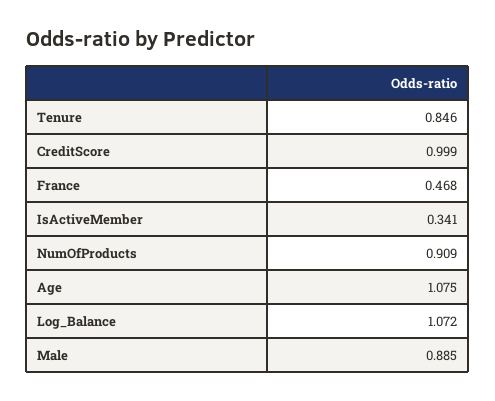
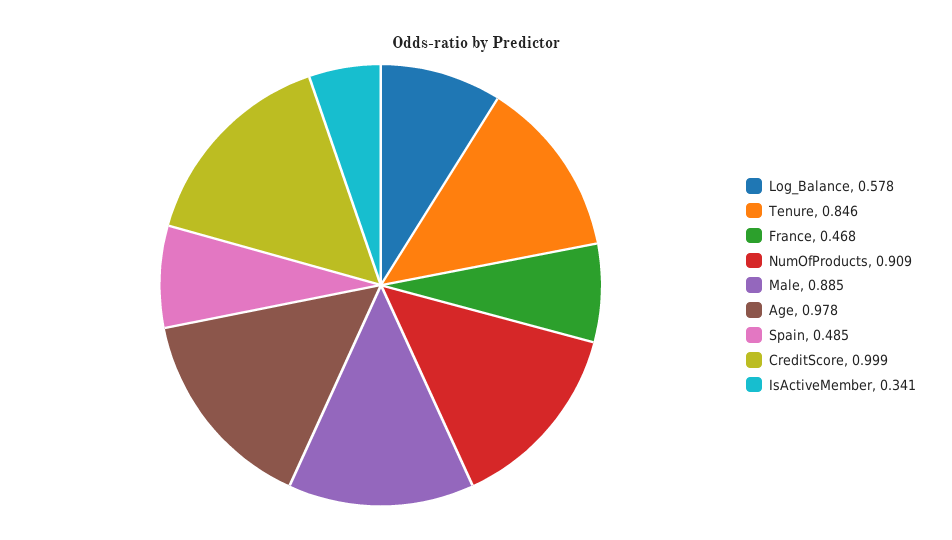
  {
    "Tenure": 0.846,
    "CreditScore": 0.999,
    "France": 0.468,
    "IsActiveMember": 0.341,
    "NumOfProducts": 0.909,
-   "Age": 1.075,
+   "Age": 0.978,
-   "Log_Balance": 1.072,
+   "Log_Balance": 0.578,
-   "Male": 0.885
+   "Male": 0.885,
+   "Spain": 0.485
  }

